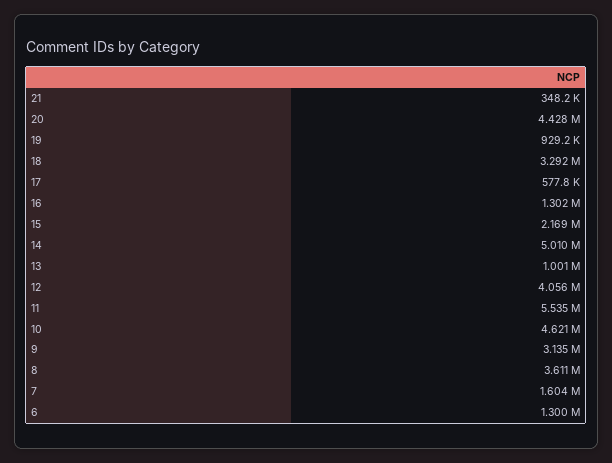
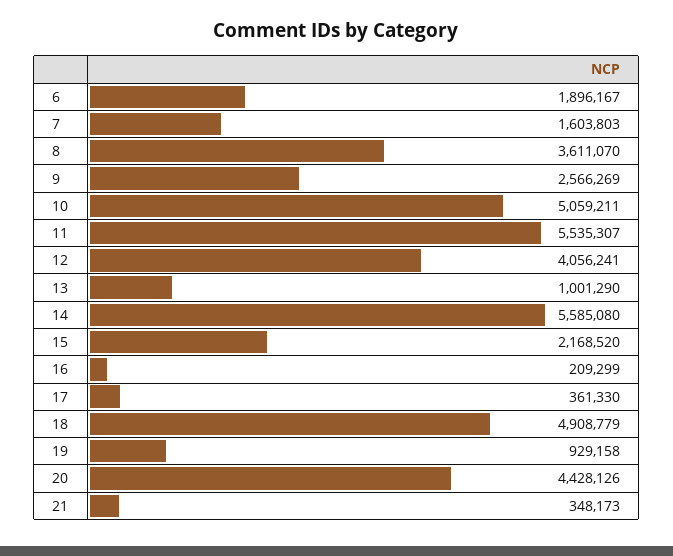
  {
    "21": 348173,
    "20": 4428126,
    "19": 929158,
-   "18": 3292000,
+   "18": 4908779,
-   "17": 577800,
+   "17": 361330,
-   "16": 1302000,
+   "16": 209299,
    "15": 2168520,
-   "14": 5010000,
+   "14": 5585080,
    "13": 1001290,
    "12": 4056241,
    "11": 5535307,
-   "10": 4621000,
+   "10": 5059211,
-   "9": 3135000,
+   "9": 2566269,
    "8": 3611070,
    "7": 1603803,
-   "6": 1300000
+   "6": 1896167
  }

